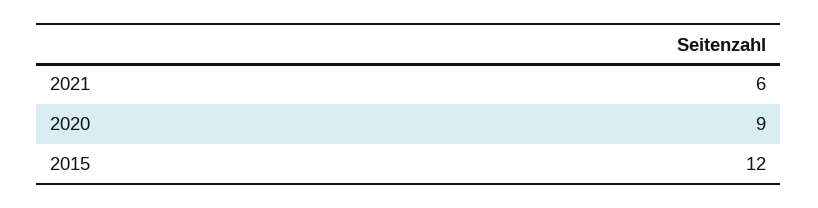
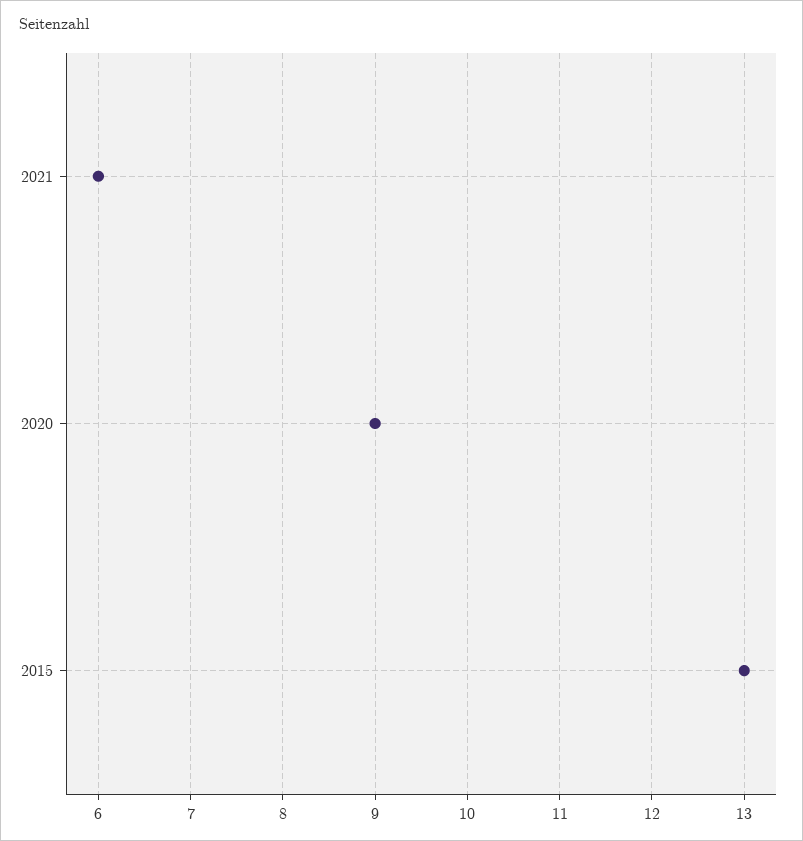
  {
    "2021": 6,
    "2020": 9,
-   "2015": 12
+   "2015": 13
  }

